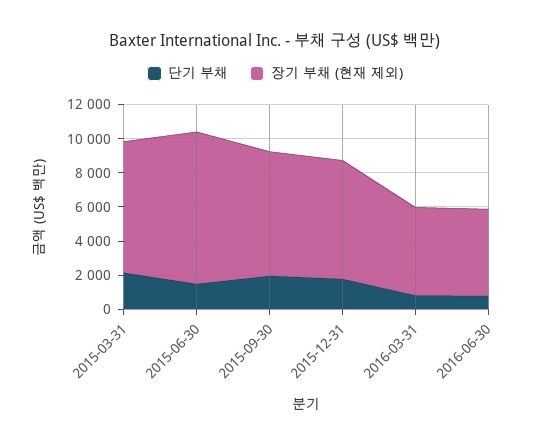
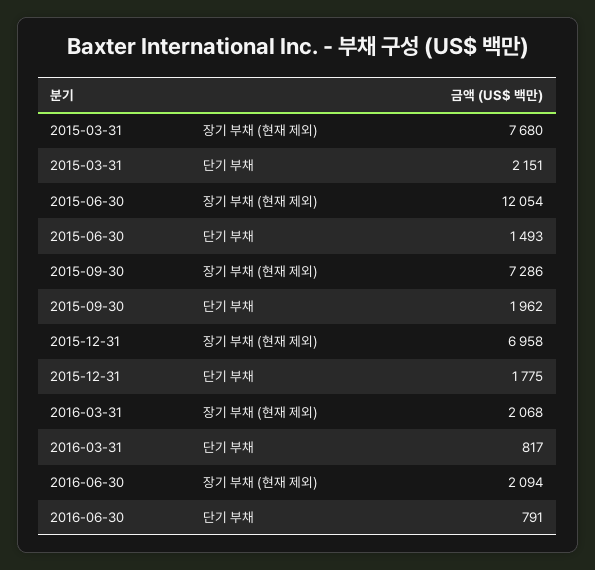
  {
    "단기 부채": {
      "2015-03-31": 2151,
      "2015-06-30": 1493,
      "2015-09-30": 1962,
      "2015-12-31": 1775,
      "2016-03-31": 817,
      "2016-06-30": 791
    },
    "장기 부채 (현재 제외)": {
      "2015-03-31": 7680,
-     "2015-06-30": 9000,
+     "2015-06-30": 12054,
      "2015-09-30": 7286,
      "2015-12-31": 6958,
-     "2016-03-31": 5000,
+     "2016-03-31": 2068,
-     "2016-06-30": 5000
+     "2016-06-30": 2094
    }
  }

